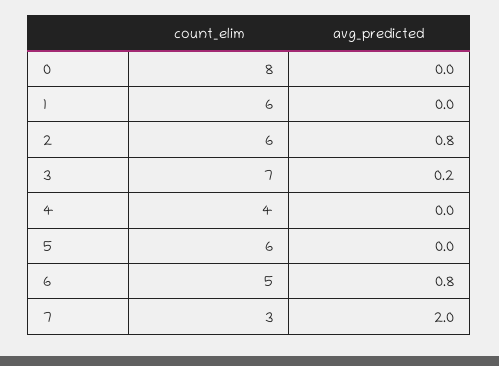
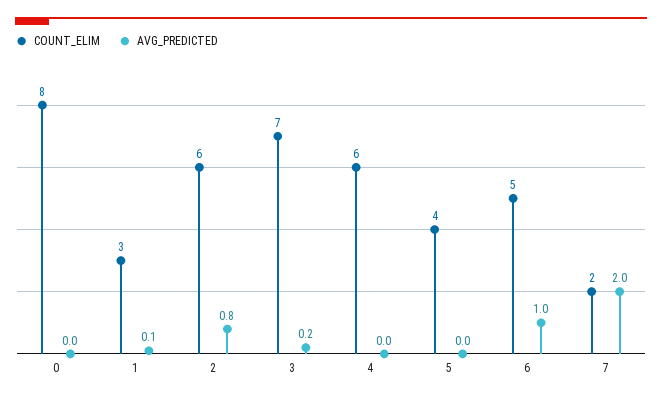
  {
    "count_elim": {
      "0": 8,
-     "1": 6,
+     "1": 3,
      "2": 6,
      "3": 7,
-     "4": 4,
+     "4": 6,
-     "5": 6,
+     "5": 4,
      "6": 5,
-     "7": 3
+     "7": 2
    },
    "avg_predicted": {
      "0": 0,
-     "1": 0,
+     "1": 0.1,
      "2": 0.8,
      "3": 0.2,
      "4": 0,
      "5": 0,
-     "6": 0.8,
+     "6": 1,
      "7": 2
    }
  }

